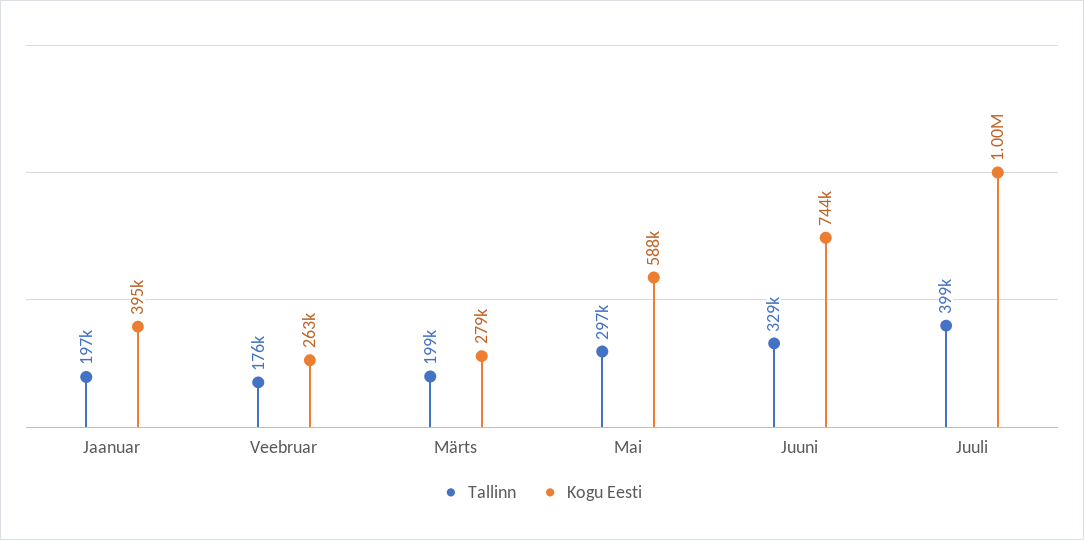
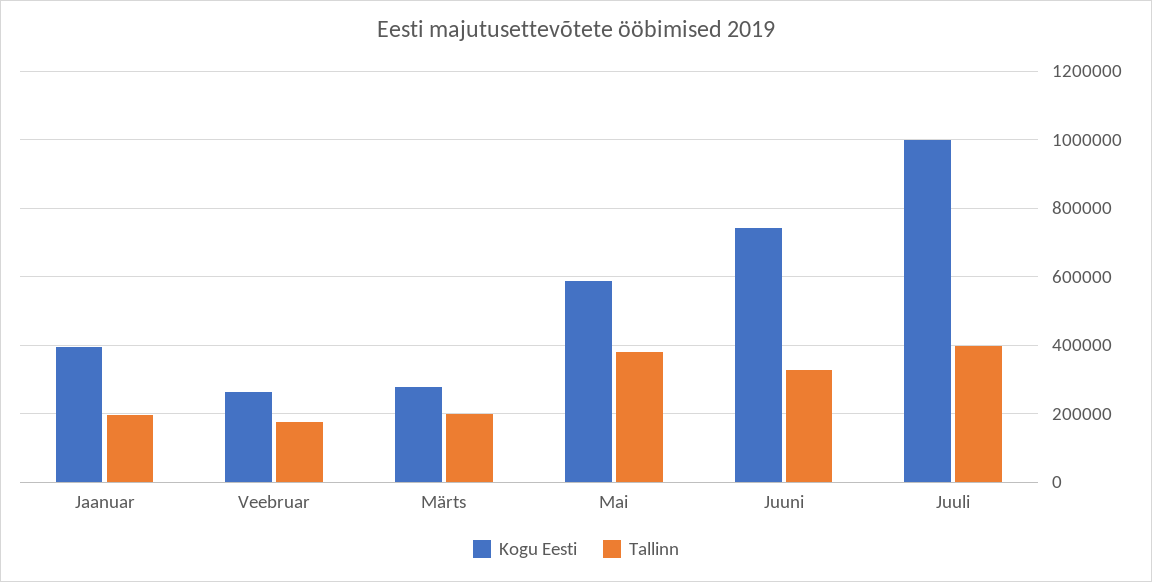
  {
    "Tallinn": {
      "Jaanuar": 197000,
      "Veebruar": 176000,
      "Märts": 199000,
-     "Mai": 297000,
+     "Mai": 380000,
      "Juuni": 329000,
      "Juuli": 399000
    },
    "Kogu Eesti": {
      "Jaanuar": 395000,
      "Veebruar": 263000,
      "Märts": 279000,
      "Mai": 588000,
      "Juuni": 744000,
      "Juuli": 1000000
    }
  }

